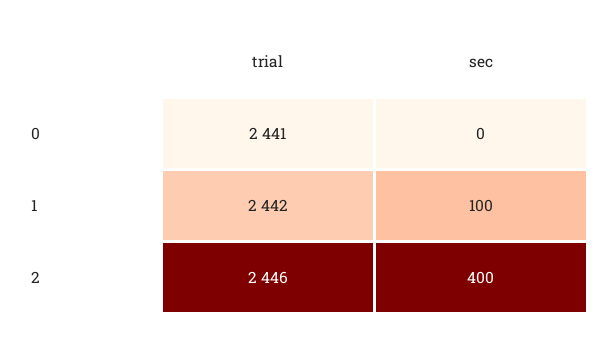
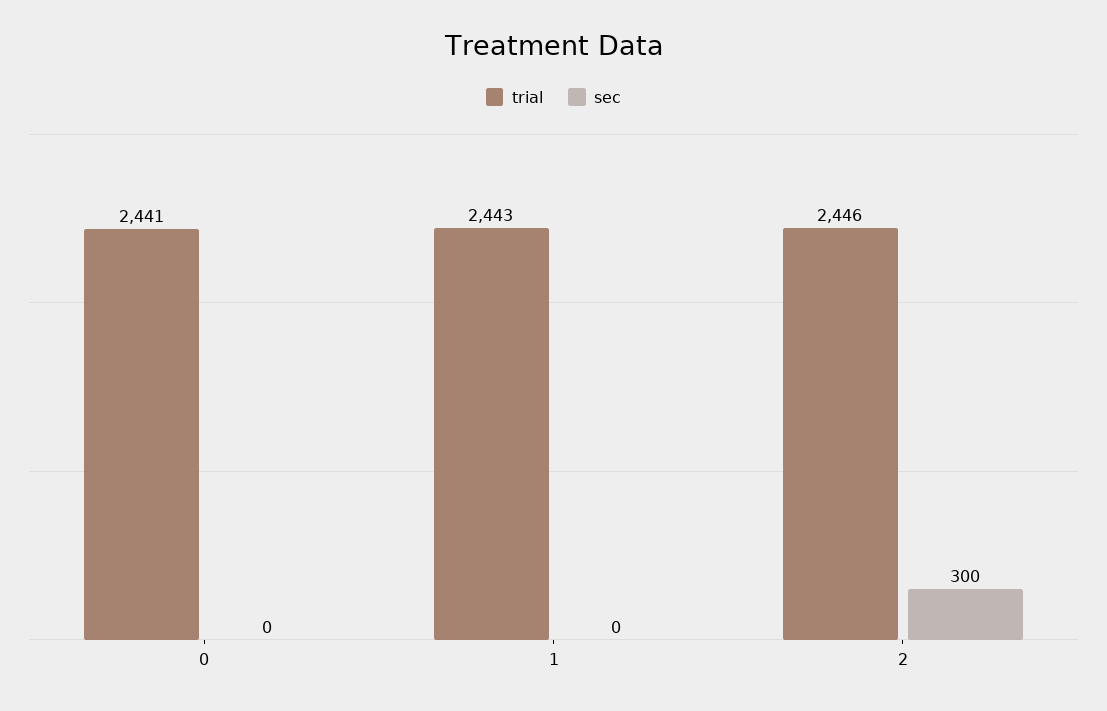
  {
    "trial": {
      "0": 2441,
-     "1": 2442,
+     "1": 2443,
      "2": 2446
    },
    "sec": {
      "0": 0,
-     "1": 100,
+     "1": 0,
-     "2": 400
+     "2": 300
    }
  }

